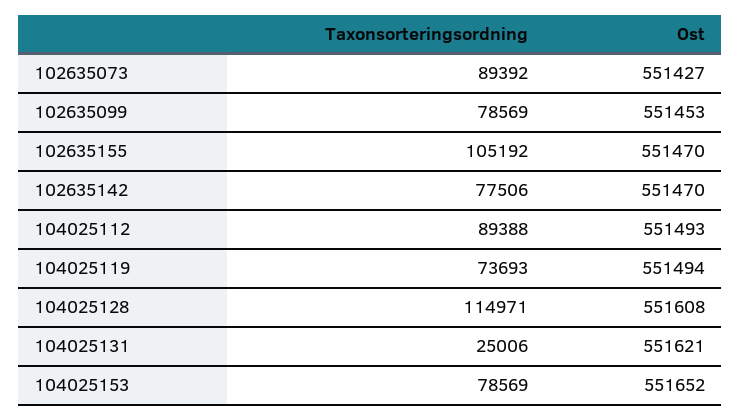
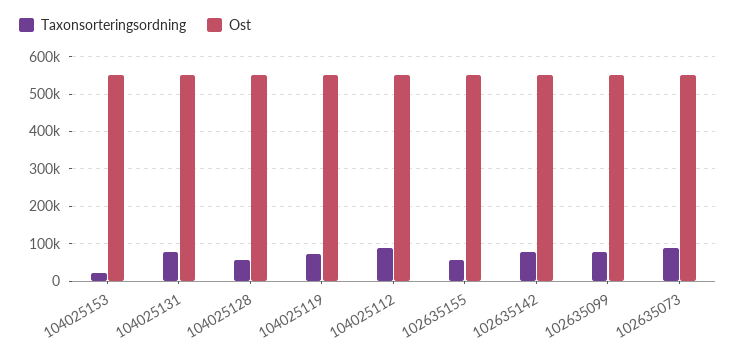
  {
    "Taxonsorteringsordning": {
      "102635073": 89392,
      "102635099": 78569,
-     "102635155": 105192,
+     "102635155": 60000,
      "102635142": 77506,
      "104025112": 89388,
      "104025119": 73693,
-     "104025128": 114971,
+     "104025128": 60000,
-     "104025131": 25006,
+     "104025131": 80000,
-     "104025153": 78569
+     "104025153": 20000
    },
    "Ost": {
      "102635073": 551427,
      "102635099": 551453,
      "102635155": 551470,
      "102635142": 551470,
      "104025112": 551493,
      "104025119": 551494,
      "104025128": 551608,
      "104025131": 551621,
      "104025153": 551652
    }
  }

